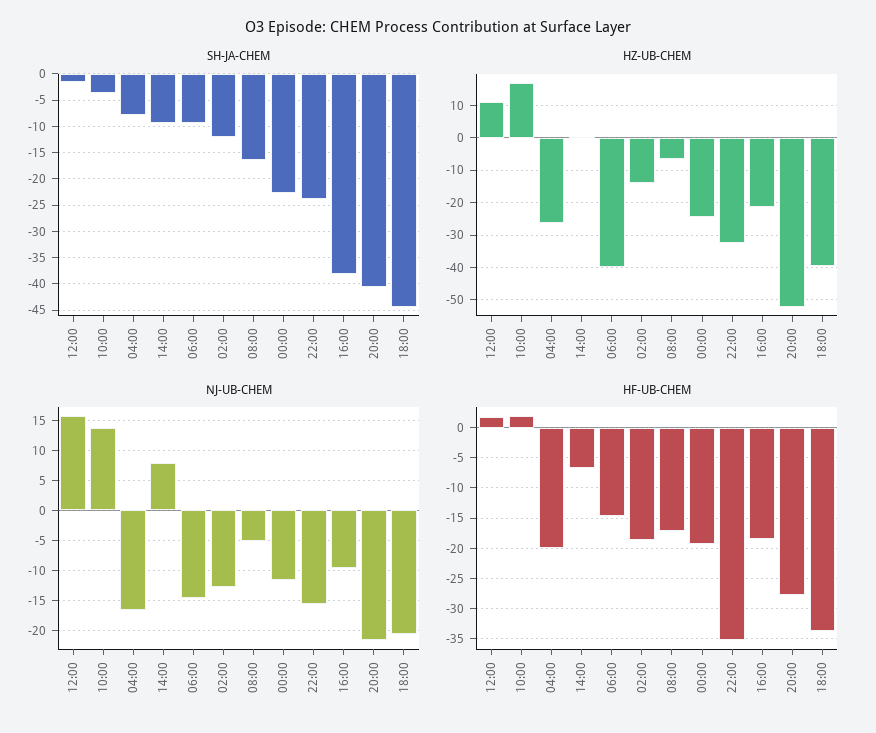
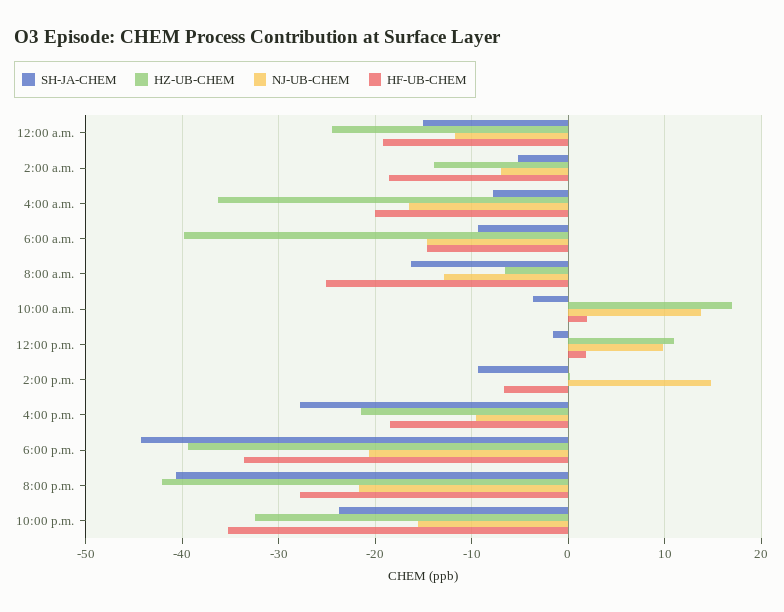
  {
    "SH-JA-CHEM": {
      "12:00": -2,
      "10:00": -4,
      "04:00": -8,
      "14:00": -9,
      "06:00": -9,
-     "02:00": -12.5,
+     "02:00": -5,
      "08:00": -16,
-     "00:00": -22.5,
+     "00:00": -15,
      "22:00": -24,
-     "16:00": -37.5,
+     "16:00": -28,
      "20:00": -41,
      "18:00": -44
    },
    "HZ-UB-CHEM": {
      "12:00": 11,
      "10:00": 17,
-     "04:00": -26,
+     "04:00": -36,
      "14:00": 0,
      "06:00": -40,
      "02:00": -14,
      "08:00": -7,
      "00:00": -24,
      "22:00": -32,
      "16:00": -21,
-     "20:00": -52,
+     "20:00": -42,
      "18:00": -39
    },
    "NJ-UB-CHEM": {
-     "12:00": 15,
+     "12:00": 10,
      "10:00": 14,
      "04:00": -17,
-     "14:00": 7.5,
+     "14:00": 15,
      "06:00": -15,
-     "02:00": -12.5,
+     "02:00": -7,
-     "08:00": -5,
+     "08:00": -13,
      "00:00": -12,
      "22:00": -16,
      "16:00": -10,
      "20:00": -22,
      "18:00": -21
    },
    "HF-UB-CHEM": {
      "12:00": 2,
      "10:00": 2,
      "04:00": -20,
      "14:00": -7,
      "06:00": -15,
      "02:00": -19,
-     "08:00": -17,
+     "08:00": -25,
      "00:00": -19,
      "22:00": -35,
      "16:00": -18,
      "20:00": -28,
      "18:00": -34
    }
  }

